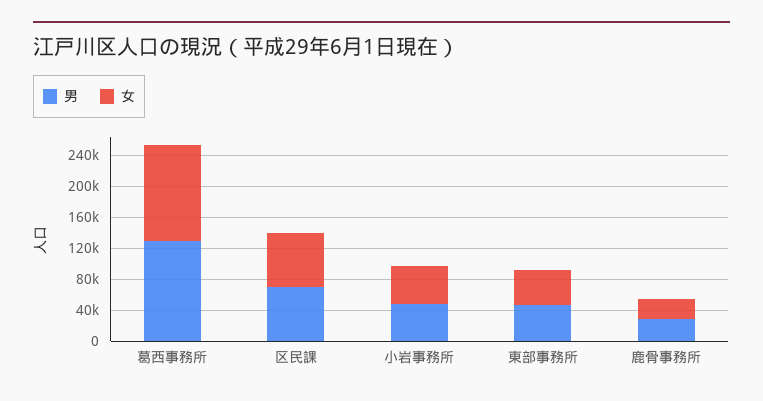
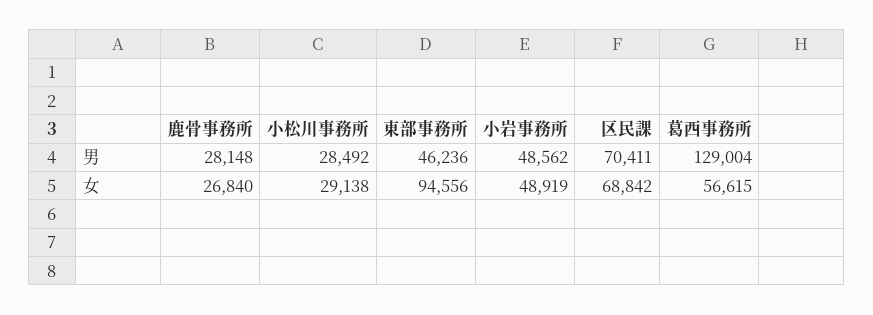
  {
    "男": {
      "葛西事務所": 129004,
      "区民課": 70411,
      "小岩事務所": 48562,
      "東部事務所": 46236,
-     "鹿骨事務所": 28148
+     "鹿骨事務所": 28148,
+     "小松川事務所": 28492
    },
    "女": {
-     "葛西事務所": 120000,
+     "葛西事務所": 56615,
      "区民課": 68842,
      "小岩事務所": 48919,
-     "東部事務所": 40000,
+     "東部事務所": 94556,
-     "鹿骨事務所": 26840
+     "鹿骨事務所": 26840,
+     "小松川事務所": 29138
    }
  }

